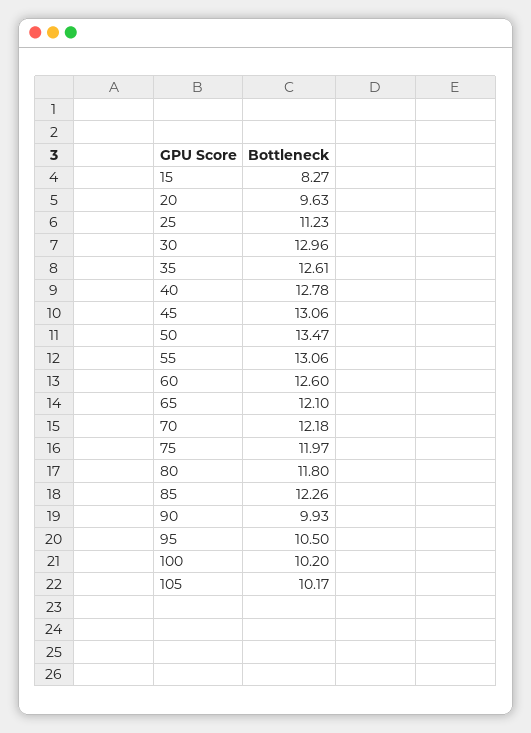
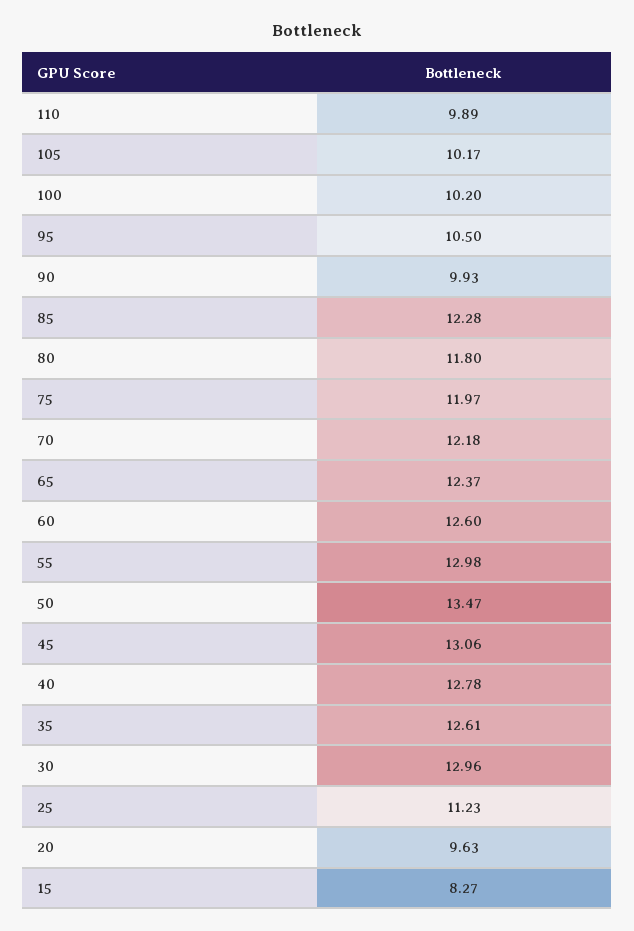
  {
    "15": 8.27,
    "20": 9.63,
    "25": 11.23,
    "30": 12.96,
    "35": 12.61,
    "40": 12.78,
    "45": 13.06,
    "50": 13.47,
-   "55": 13.06,
+   "55": 12.98,
    "60": 12.6,
-   "65": 12.1,
+   "65": 12.37,
    "70": 12.18,
    "75": 11.97,
    "80": 11.8,
-   "85": 12.26,
+   "85": 12.28,
    "90": 9.93,
    "95": 10.5,
    "100": 10.2,
-   "105": 10.17
+   "105": 10.17,
+   "110": 9.89
  }

